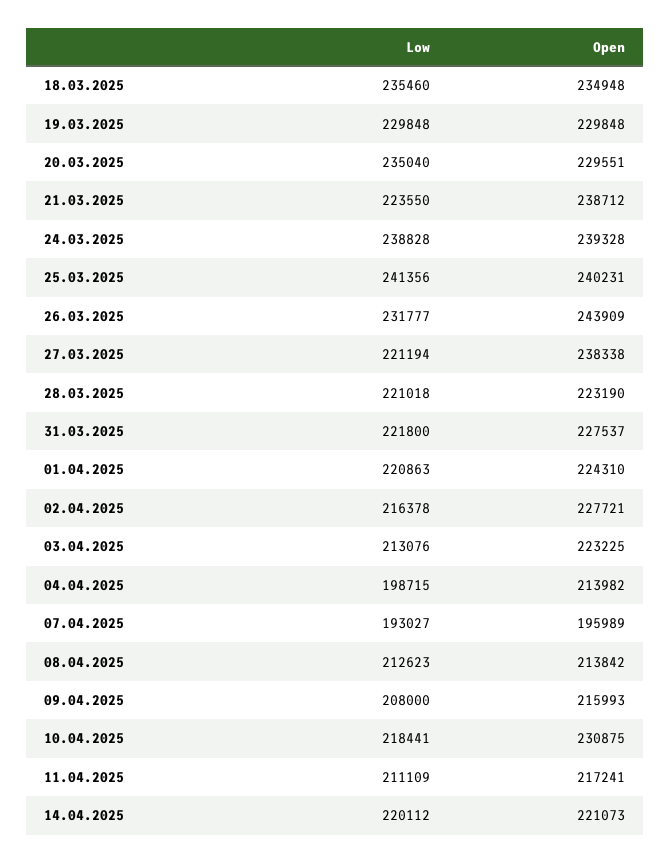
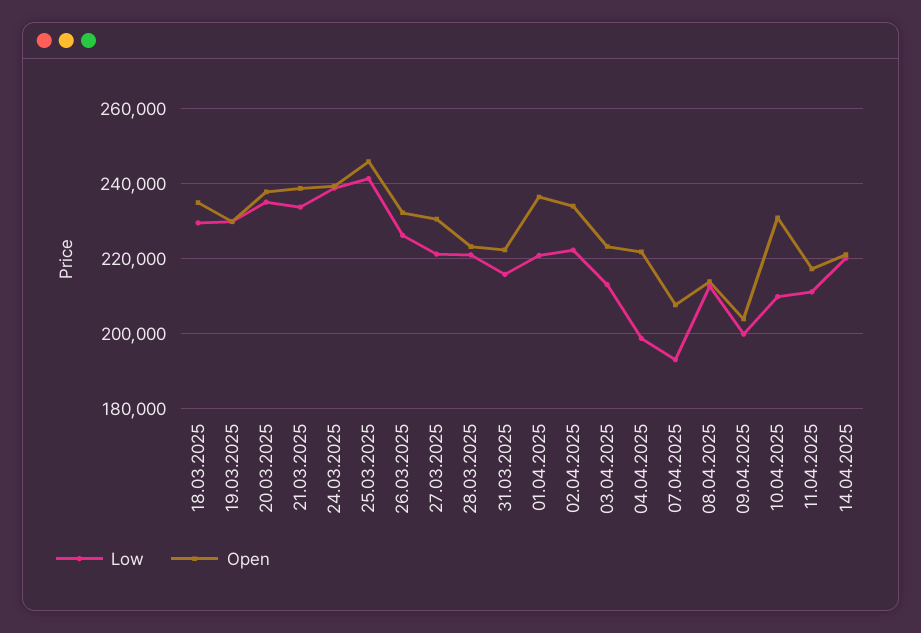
  {
    "Low": {
-     "18.03.2025": 235460,
+     "18.03.2025": 230000,
      "19.03.2025": 229848,
      "20.03.2025": 235040,
-     "21.03.2025": 223550,
+     "21.03.2025": 234000,
      "24.03.2025": 238828,
      "25.03.2025": 241356,
-     "26.03.2025": 231777,
+     "26.03.2025": 226000,
      "27.03.2025": 221194,
      "28.03.2025": 221018,
-     "31.03.2025": 221800,
+     "31.03.2025": 216000,
      "01.04.2025": 220863,
-     "02.04.2025": 216378,
+     "02.04.2025": 222000,
      "03.04.2025": 213076,
      "04.04.2025": 198715,
      "07.04.2025": 193027,
      "08.04.2025": 212623,
-     "09.04.2025": 208000,
+     "09.04.2025": 200000,
-     "10.04.2025": 218441,
+     "10.04.2025": 210000,
      "11.04.2025": 211109,
      "14.04.2025": 220112
    },
    "Open": {
      "18.03.2025": 234948,
      "19.03.2025": 229848,
-     "20.03.2025": 229551,
+     "20.03.2025": 238000,
      "21.03.2025": 238712,
      "24.03.2025": 239328,
-     "25.03.2025": 240231,
+     "25.03.2025": 246000,
-     "26.03.2025": 243909,
+     "26.03.2025": 232000,
-     "27.03.2025": 238338,
+     "27.03.2025": 230000,
      "28.03.2025": 223190,
-     "31.03.2025": 227537,
+     "31.03.2025": 222000,
-     "01.04.2025": 224310,
+     "01.04.2025": 236000,
-     "02.04.2025": 227721,
+     "02.04.2025": 234000,
      "03.04.2025": 223225,
-     "04.04.2025": 213982,
+     "04.04.2025": 222000,
-     "07.04.2025": 195989,
+     "07.04.2025": 208000,
      "08.04.2025": 213842,
-     "09.04.2025": 215993,
+     "09.04.2025": 204000,
      "10.04.2025": 230875,
      "11.04.2025": 217241,
      "14.04.2025": 221073
    }
  }

